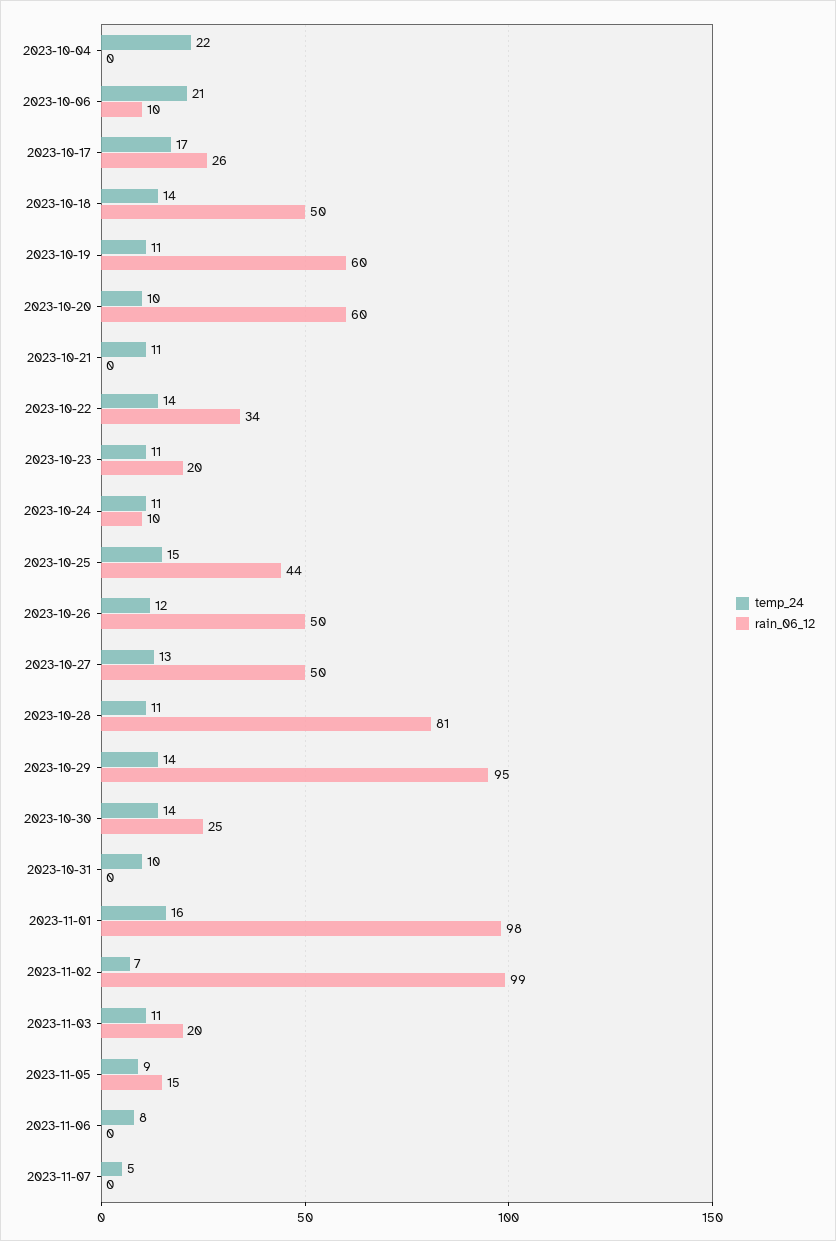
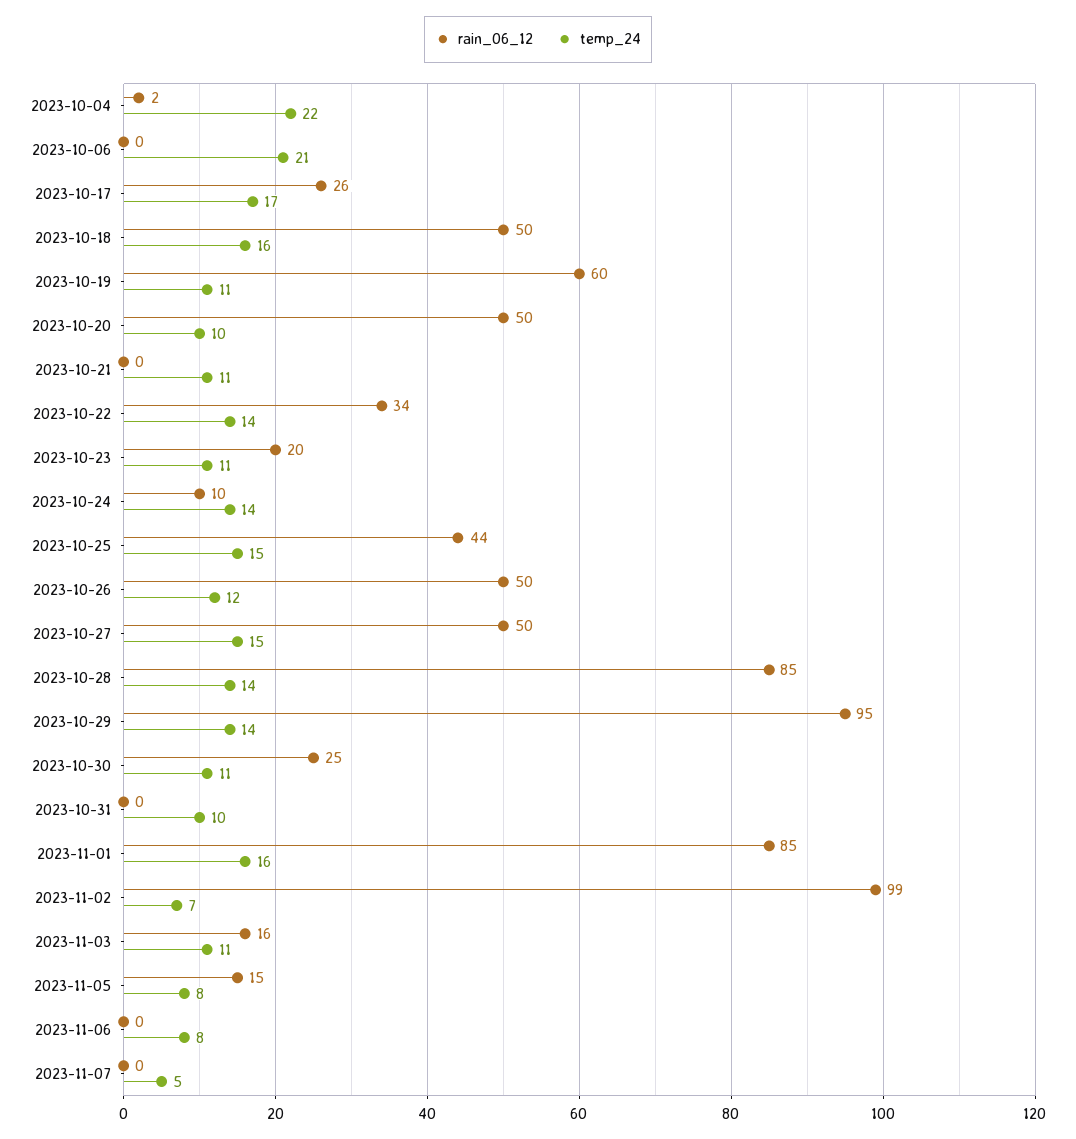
  {
    "temp_24": {
      "2023-10-04": 22,
      "2023-10-06": 21,
      "2023-10-17": 17,
-     "2023-10-18": 14,
+     "2023-10-18": 16,
      "2023-10-19": 11,
      "2023-10-20": 10,
      "2023-10-21": 11,
      "2023-10-22": 14,
      "2023-10-23": 11,
-     "2023-10-24": 11,
+     "2023-10-24": 14,
      "2023-10-25": 15,
      "2023-10-26": 12,
-     "2023-10-27": 13,
+     "2023-10-27": 15,
-     "2023-10-28": 11,
+     "2023-10-28": 14,
      "2023-10-29": 14,
-     "2023-10-30": 14,
+     "2023-10-30": 11,
      "2023-10-31": 10,
      "2023-11-01": 16,
      "2023-11-02": 7,
      "2023-11-03": 11,
-     "2023-11-05": 9,
+     "2023-11-05": 8,
      "2023-11-06": 8,
      "2023-11-07": 5
    },
    "rain_06_12": {
-     "2023-10-04": 0,
+     "2023-10-04": 2,
-     "2023-10-06": 10,
+     "2023-10-06": 0,
      "2023-10-17": 26,
      "2023-10-18": 50,
      "2023-10-19": 60,
-     "2023-10-20": 60,
+     "2023-10-20": 50,
      "2023-10-21": 0,
      "2023-10-22": 34,
      "2023-10-23": 20,
      "2023-10-24": 10,
      "2023-10-25": 44,
      "2023-10-26": 50,
      "2023-10-27": 50,
-     "2023-10-28": 81,
+     "2023-10-28": 85,
      "2023-10-29": 95,
      "2023-10-30": 25,
      "2023-10-31": 0,
-     "2023-11-01": 98,
+     "2023-11-01": 85,
      "2023-11-02": 99,
-     "2023-11-03": 20,
+     "2023-11-03": 16,
      "2023-11-05": 15,
      "2023-11-06": 0,
      "2023-11-07": 0
    }
  }

